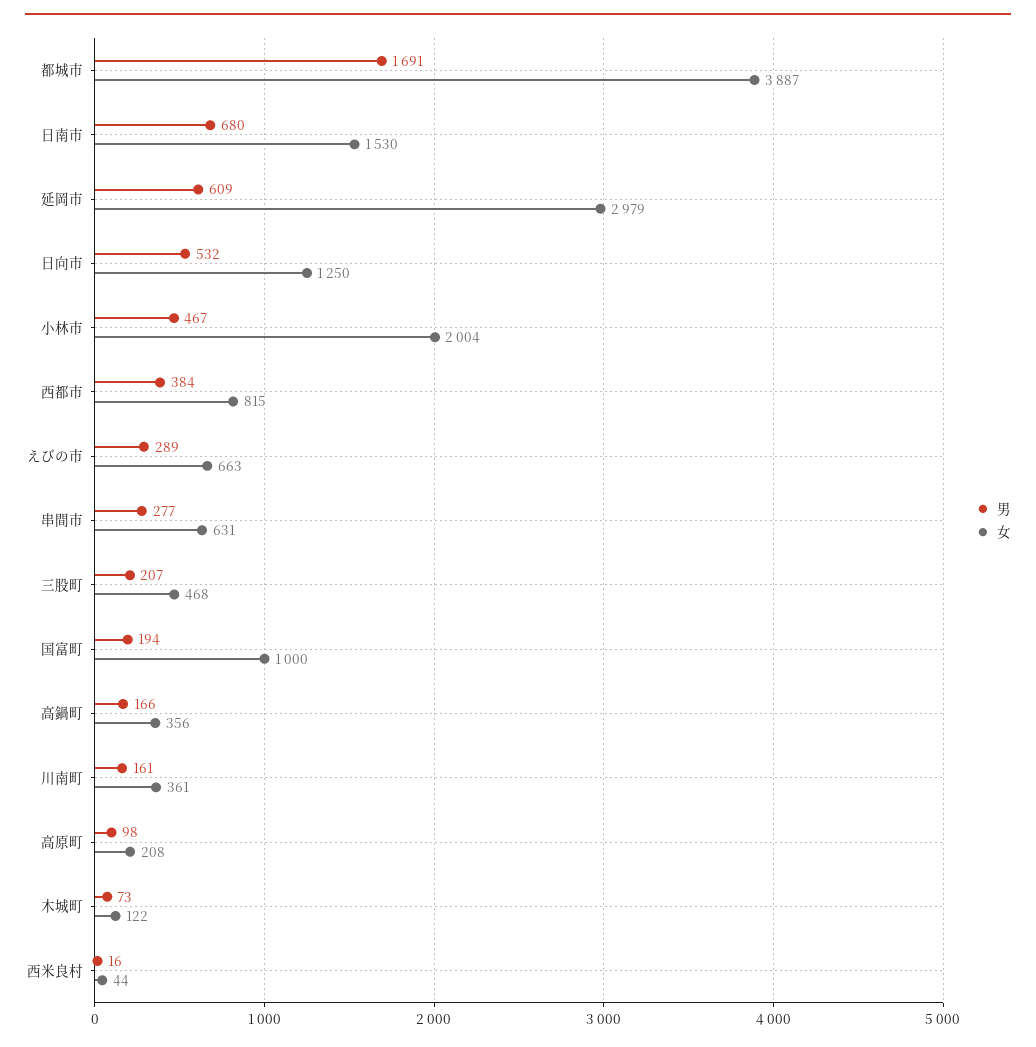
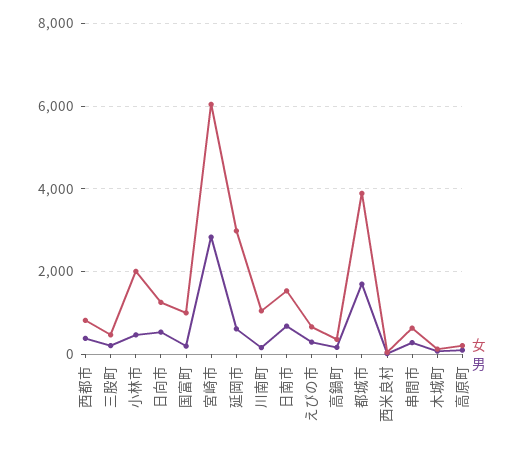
  {
    "男": {
      "都城市": 1691,
      "日南市": 680,
      "延岡市": 609,
      "日向市": 532,
      "小林市": 467,
      "西都市": 384,
      "えびの市": 289,
      "串間市": 277,
      "三股町": 207,
      "国富町": 194,
      "高鍋町": 166,
      "川南町": 161,
      "高原町": 98,
      "木城町": 73,
-     "西米良村": 16
+     "西米良村": 16,
+     "宮崎市": 2800
    },
    "女": {
      "都城市": 3887,
      "日南市": 1530,
      "延岡市": 2979,
      "日向市": 1250,
      "小林市": 2004,
      "西都市": 815,
      "えびの市": 663,
      "串間市": 631,
      "三股町": 468,
      "国富町": 1000,
      "高鍋町": 356,
-     "川南町": 361,
+     "川南町": 1000,
      "高原町": 208,
      "木城町": 122,
-     "西米良村": 44
+     "西米良村": 44,
+     "宮崎市": 6000
    }
  }

